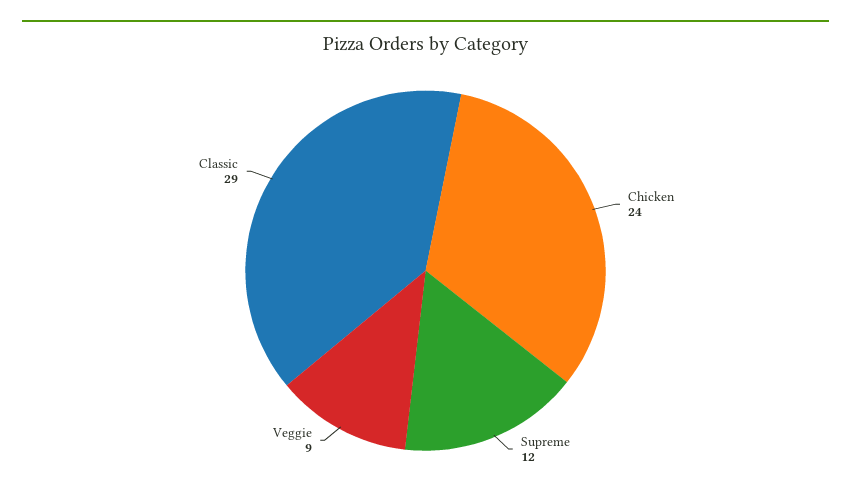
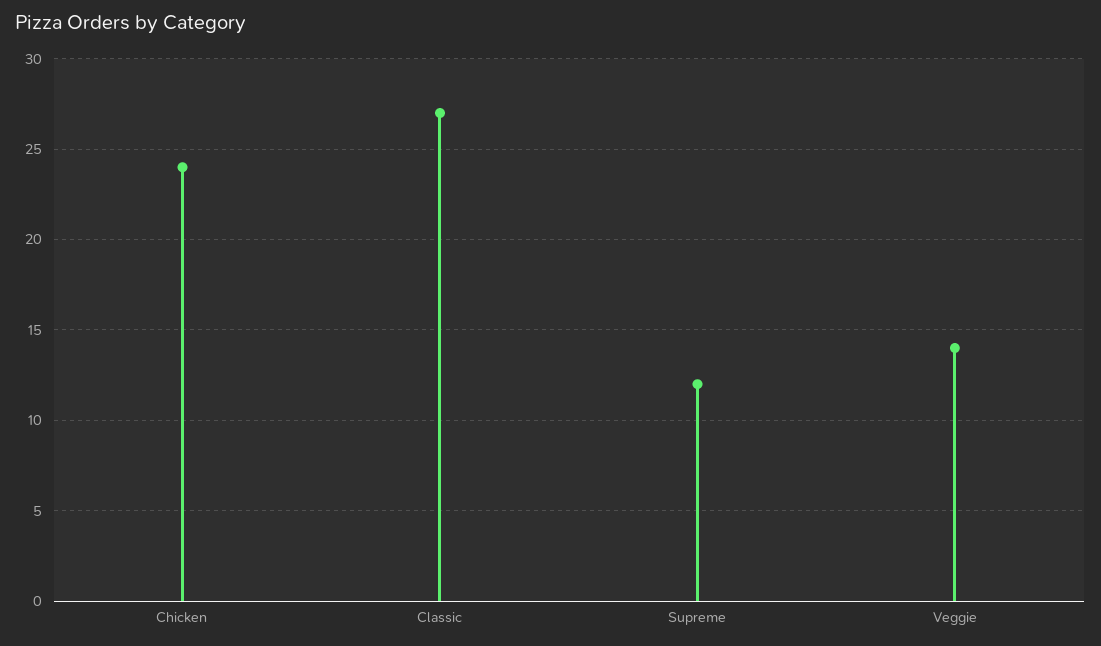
  {
    "Chicken": 24,
    "Supreme": 12,
-   "Veggie": 9,
+   "Veggie": 14,
-   "Classic": 29
+   "Classic": 27
  }

